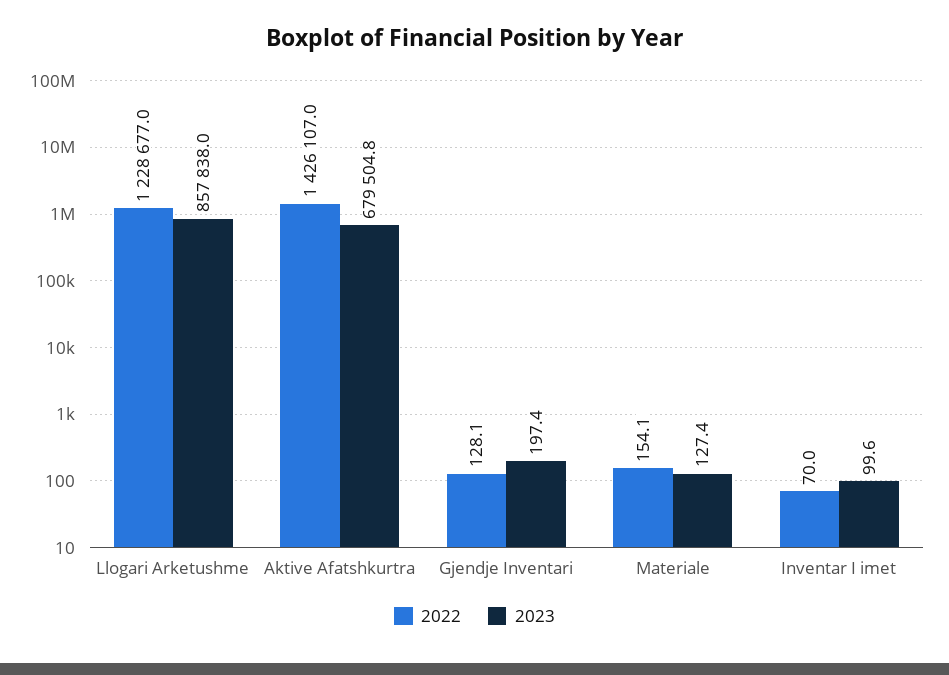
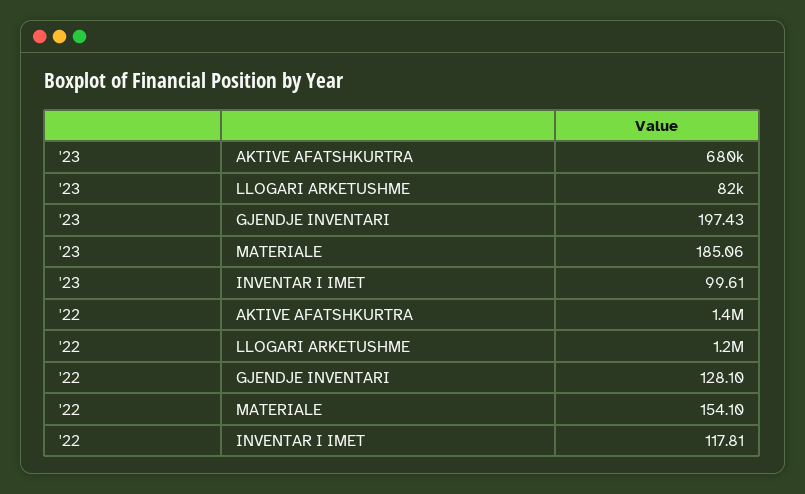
  {
    "2022": {
      "Llogari Arketushme": 1228677,
      "Aktive Afatshkurtra": 1426107,
      "Gjendje Inventari": 128.1,
      "Materiale": 154.1,
-     "Inventar I imet": 70
+     "Inventar I imet": 117.81
    },
    "2023": {
-     "Llogari Arketushme": 857838,
+     "Llogari Arketushme": 82000,
      "Aktive Afatshkurtra": 679504.8,
      "Gjendje Inventari": 197.43,
-     "Materiale": 127.4,
+     "Materiale": 185.06,
      "Inventar I imet": 99.61
    }
  }

